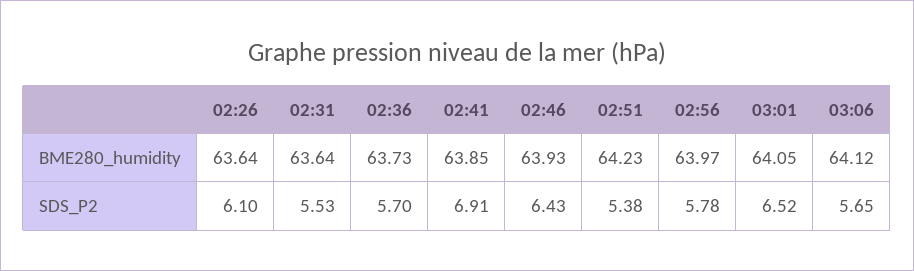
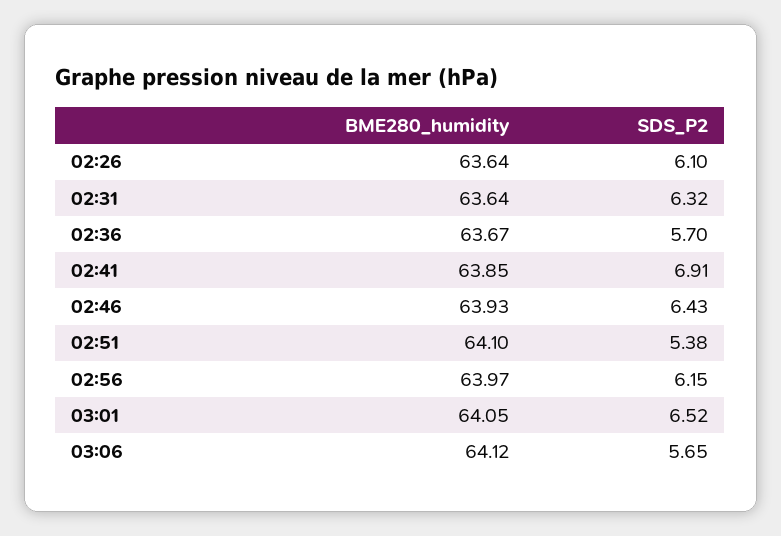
  {
    "02:26": {
      "BME280_humidity": 63.64,
      "SDS_P2": 6.1
    },
    "02:31": {
      "BME280_humidity": 63.64,
-     "SDS_P2": 5.53
+     "SDS_P2": 6.32
    },
    "02:36": {
-     "BME280_humidity": 63.73,
+     "BME280_humidity": 63.67,
      "SDS_P2": 5.7
    },
    "02:41": {
      "BME280_humidity": 63.85,
      "SDS_P2": 6.91
    },
    "02:46": {
      "BME280_humidity": 63.93,
      "SDS_P2": 6.43
    },
    "02:51": {
-     "BME280_humidity": 64.23,
+     "BME280_humidity": 64.1,
      "SDS_P2": 5.38
    },
    "02:56": {
      "BME280_humidity": 63.97,
-     "SDS_P2": 5.78
+     "SDS_P2": 6.15
    },
    "03:01": {
      "BME280_humidity": 64.05,
      "SDS_P2": 6.52
    },
    "03:06": {
      "BME280_humidity": 64.12,
      "SDS_P2": 5.65
    }
  }

